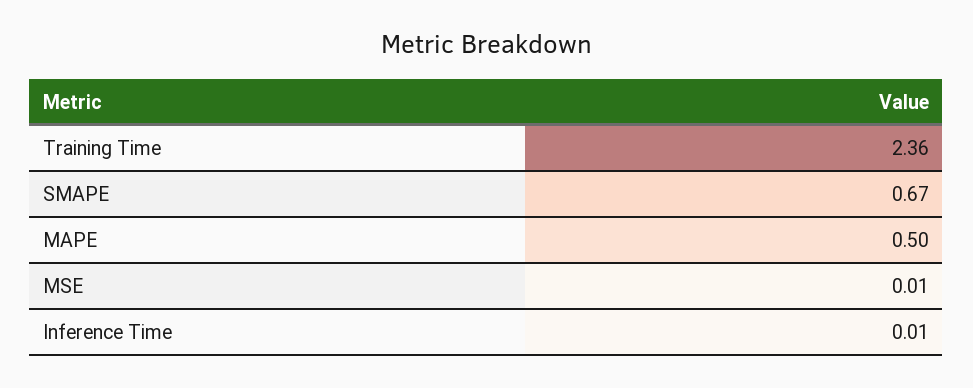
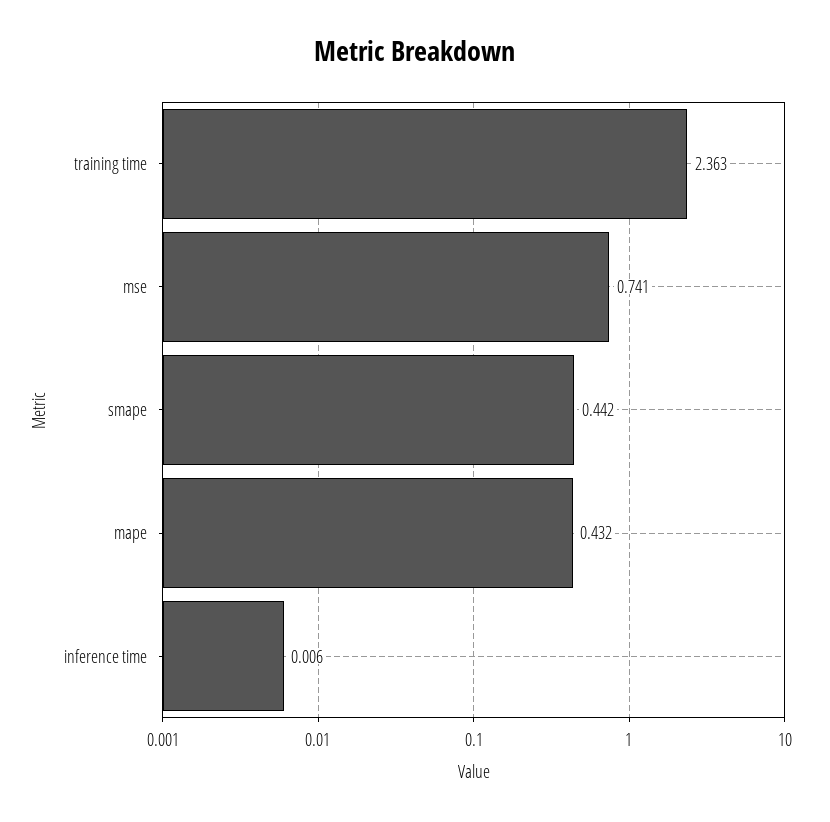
  {
    "Training Time": 2.363,
-   "SMAPE": 0.67,
+   "SMAPE": 0.442,
-   "MAPE": 0.5,
+   "MAPE": 0.432,
-   "MSE": 0.01,
+   "MSE": 0.741,
    "Inference Time": 0.006
  }

